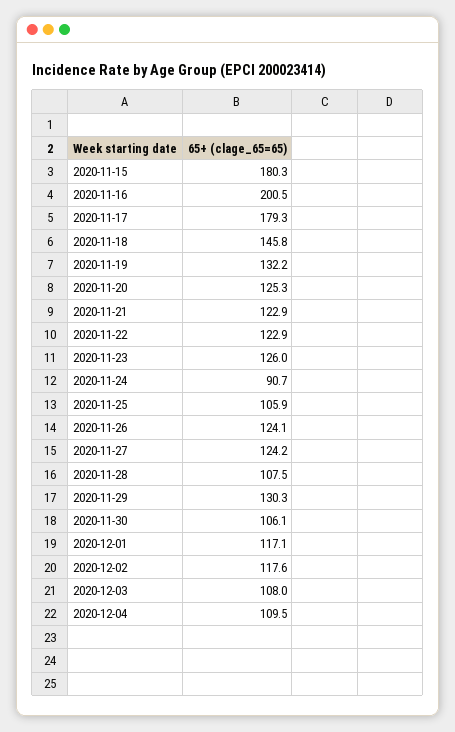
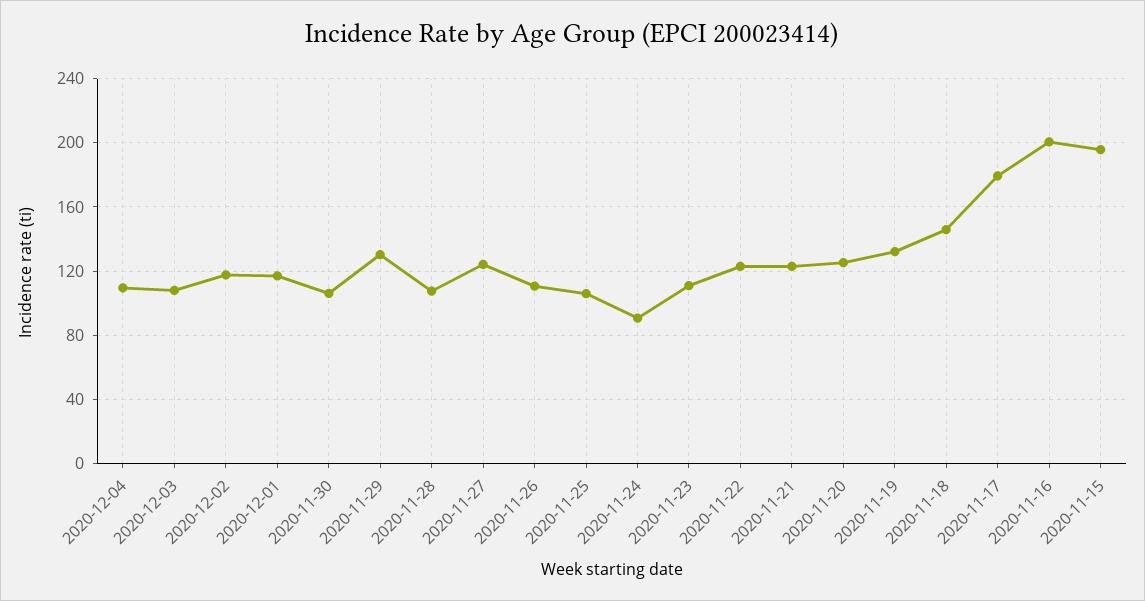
  {
-   "2020-11-15": 180.3,
+   "2020-11-15": 195,
    "2020-11-16": 200.5,
    "2020-11-17": 179.3,
    "2020-11-18": 145.8,
    "2020-11-19": 132.2,
    "2020-11-20": 125.3,
    "2020-11-21": 122.9,
    "2020-11-22": 122.9,
-   "2020-11-23": 126,
+   "2020-11-23": 110,
    "2020-11-24": 90.7,
    "2020-11-25": 105.9,
-   "2020-11-26": 124.1,
+   "2020-11-26": 110,
    "2020-11-27": 124.2,
    "2020-11-28": 107.5,
    "2020-11-29": 130.3,
    "2020-11-30": 106.1,
    "2020-12-01": 117.1,
    "2020-12-02": 117.6,
    "2020-12-03": 108,
    "2020-12-04": 109.5
  }

